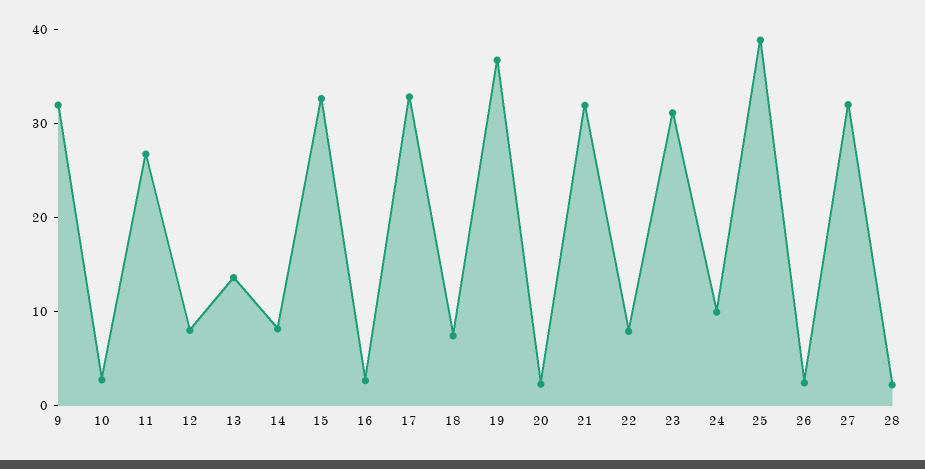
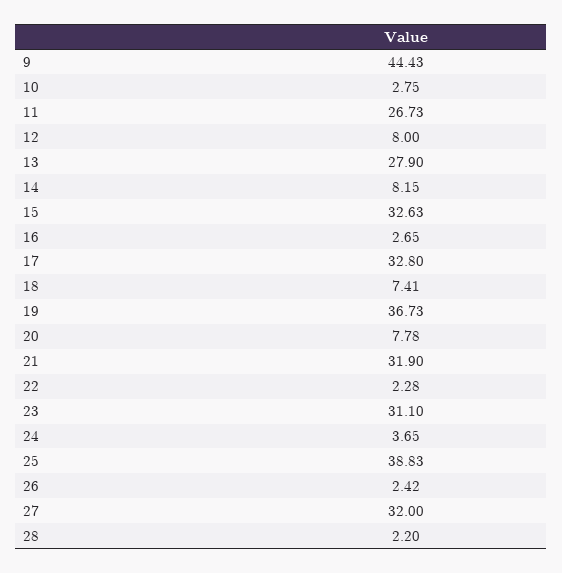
  {
-   "9": 32,
+   "9": 44.43,
    "10": 2.75,
    "11": 26.73,
    "12": 8,
-   "13": 14,
+   "13": 27.9,
    "14": 8.15,
    "15": 32.63,
    "16": 2.65,
    "17": 32.8,
    "18": 7.41,
    "19": 36.73,
-   "20": 2,
+   "20": 7.78,
    "21": 31.9,
-   "22": 8,
+   "22": 2.28,
    "23": 31.1,
-   "24": 10,
+   "24": 3.65,
    "25": 38.83,
    "26": 2.42,
    "27": 32,
    "28": 2.2
  }

